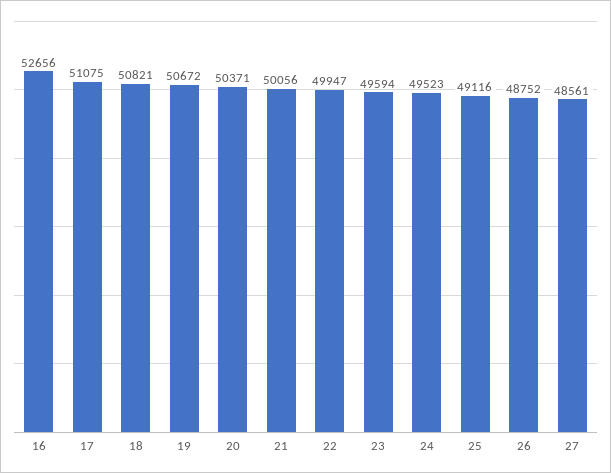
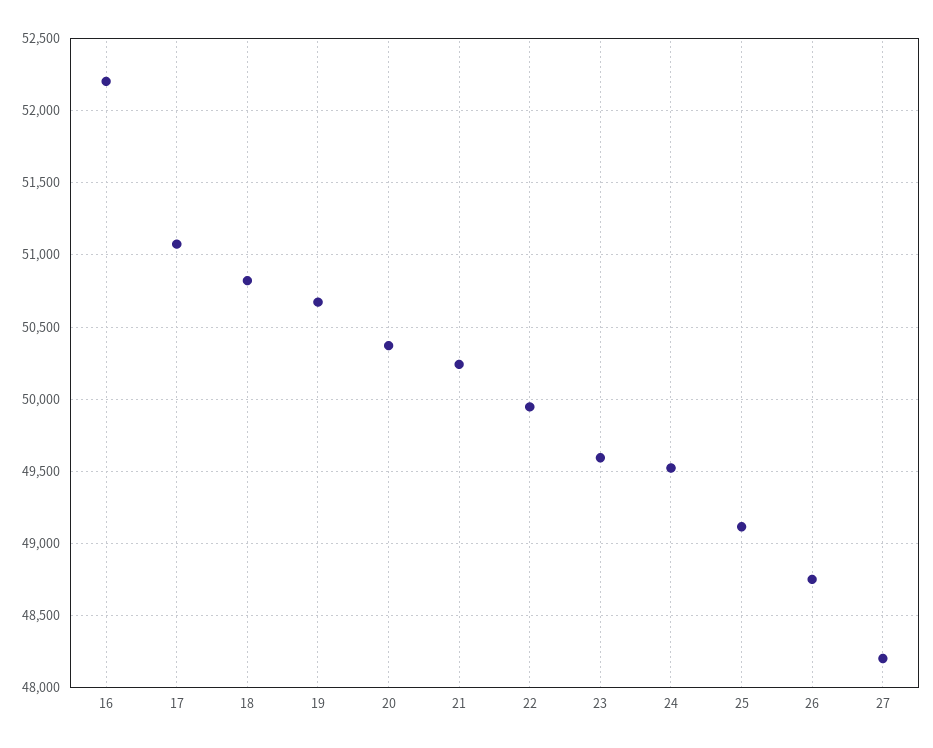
  {
-   "16": 52656,
+   "16": 52200,
    "17": 51075,
    "18": 50821,
    "19": 50672,
    "20": 50371,
-   "21": 50056,
+   "21": 50250,
    "22": 49947,
    "23": 49594,
    "24": 49523,
    "25": 49116,
    "26": 48752,
-   "27": 48561
+   "27": 48200
  }

